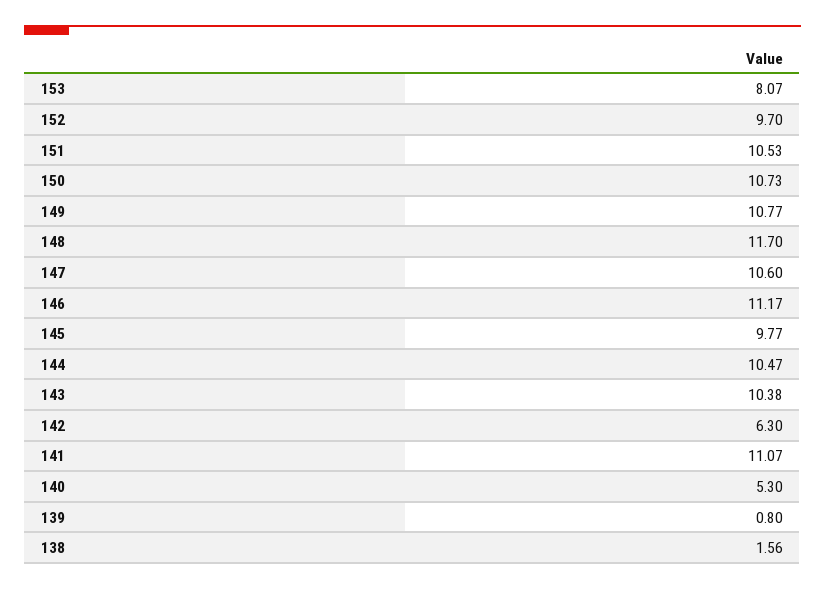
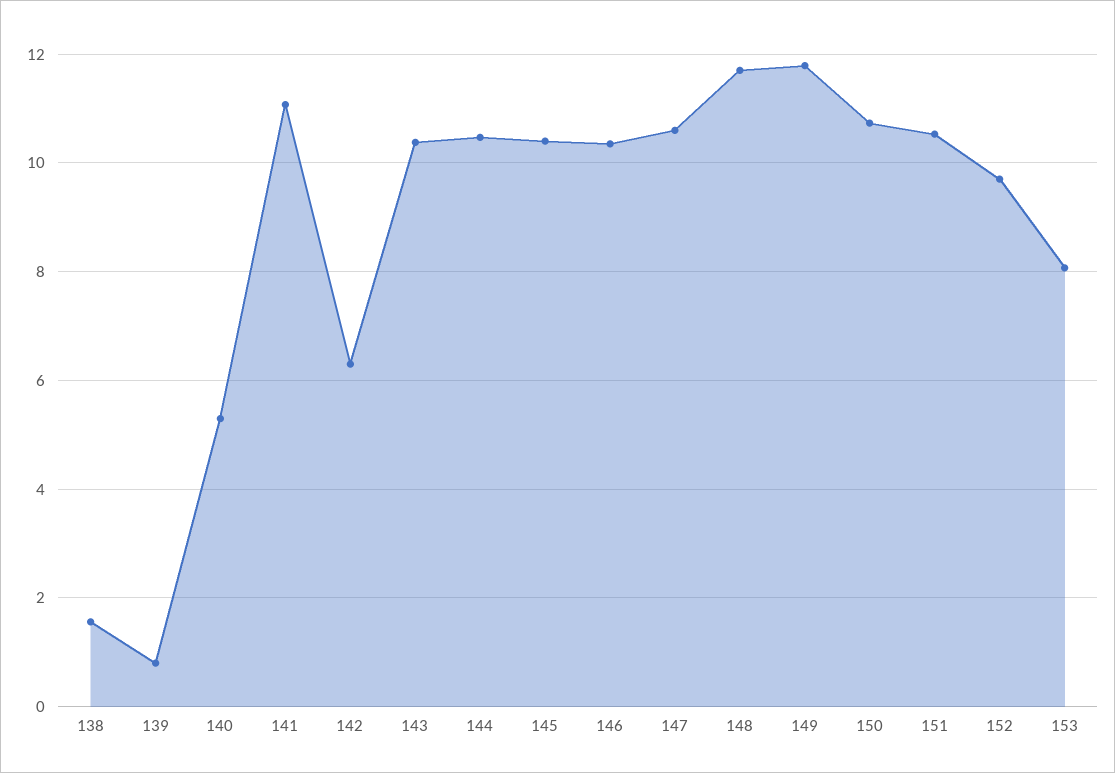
  {
    "153": 8.07,
    "152": 9.7,
    "151": 10.53,
    "150": 10.73,
-   "149": 10.77,
+   "149": 11.8,
    "148": 11.7,
    "147": 10.6,
-   "146": 11.17,
+   "146": 10.4,
-   "145": 9.77,
+   "145": 10.4,
    "144": 10.47,
    "143": 10.38,
    "142": 6.3,
    "141": 11.07,
    "140": 5.3,
    "139": 0.8,
    "138": 1.56
  }

